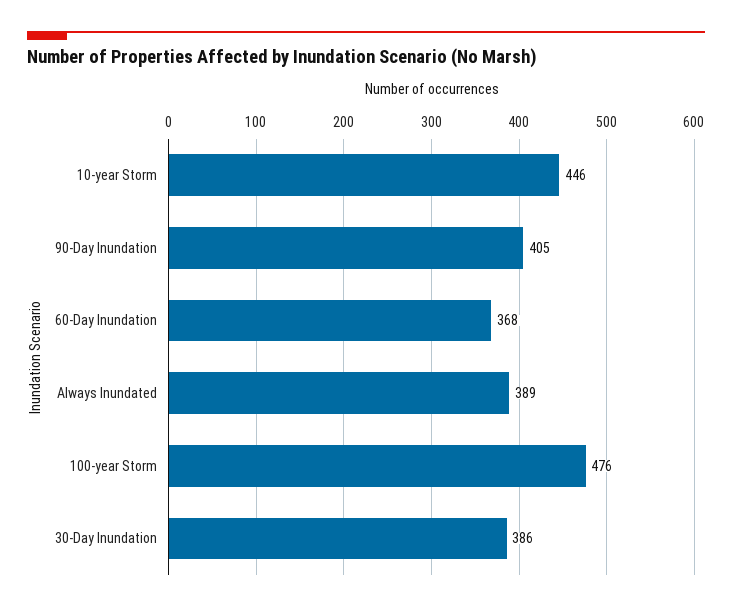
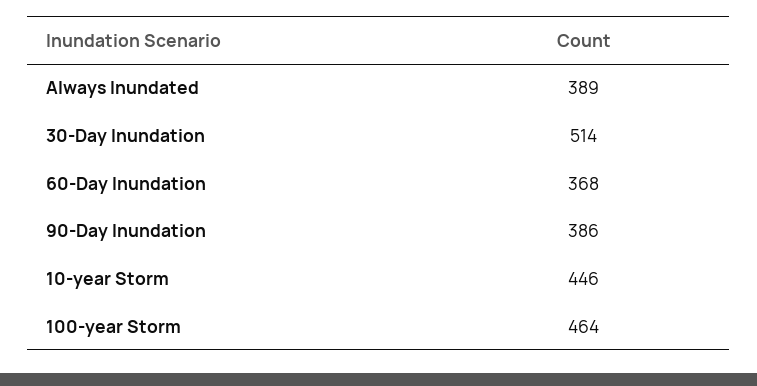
  {
    "10-year Storm": 446,
-   "90-Day Inundation": 405,
+   "90-Day Inundation": 386,
    "60-Day Inundation": 368,
    "Always Inundated": 389,
-   "100-year Storm": 476,
+   "100-year Storm": 464,
-   "30-Day Inundation": 386
+   "30-Day Inundation": 514
  }

